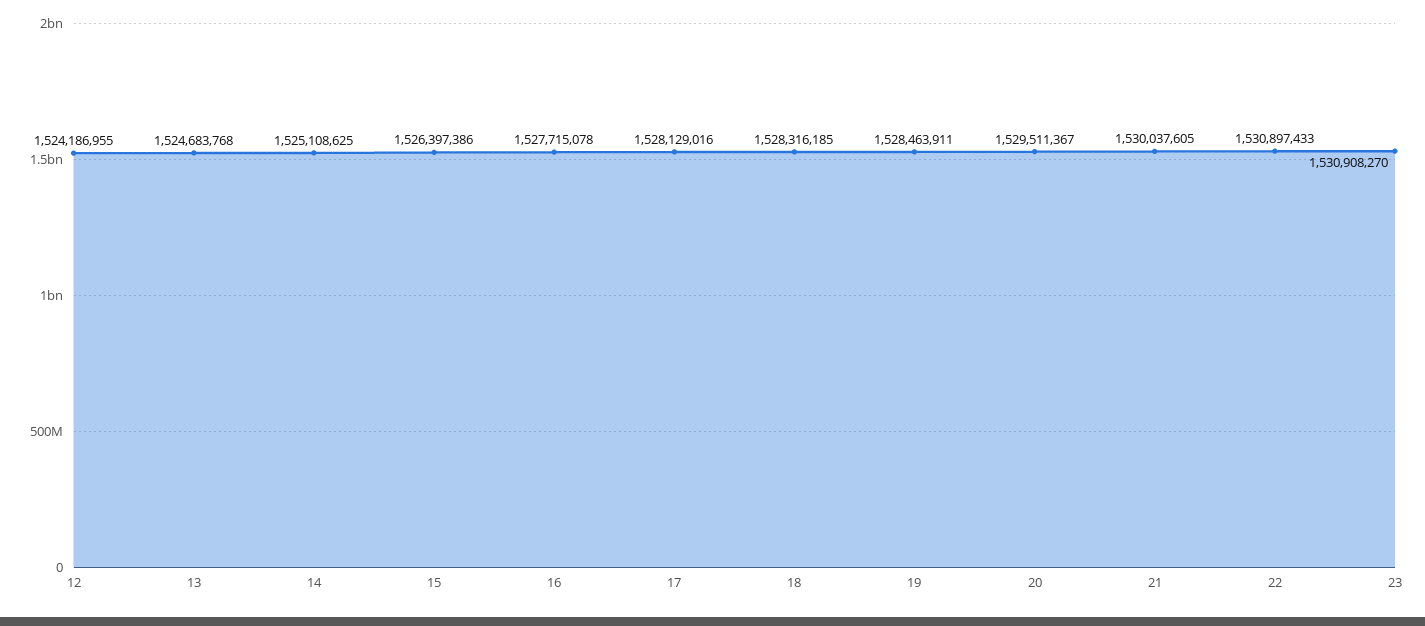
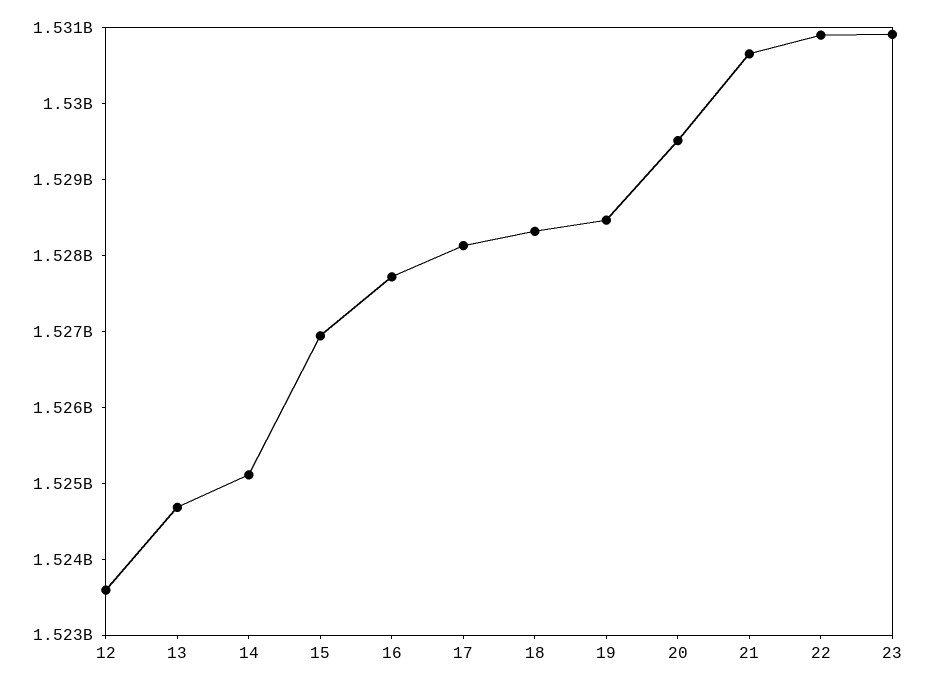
  {
-   "12": 1524186955,
+   "12": 1523600000,
    "13": 1524683768,
    "14": 1525108625,
-   "15": 1526397386,
+   "15": 1527000000,
    "16": 1527715078,
    "17": 1528129016,
    "18": 1528316185,
    "19": 1528463911,
    "20": 1529511367,
-   "21": 1530037605,
+   "21": 1530600000,
    "22": 1530897433,
    "23": 1530908270
  }

